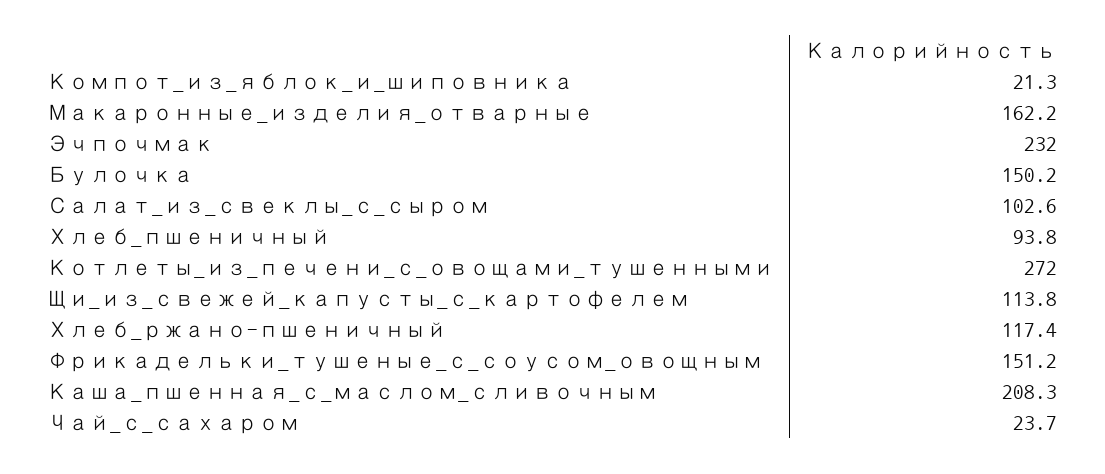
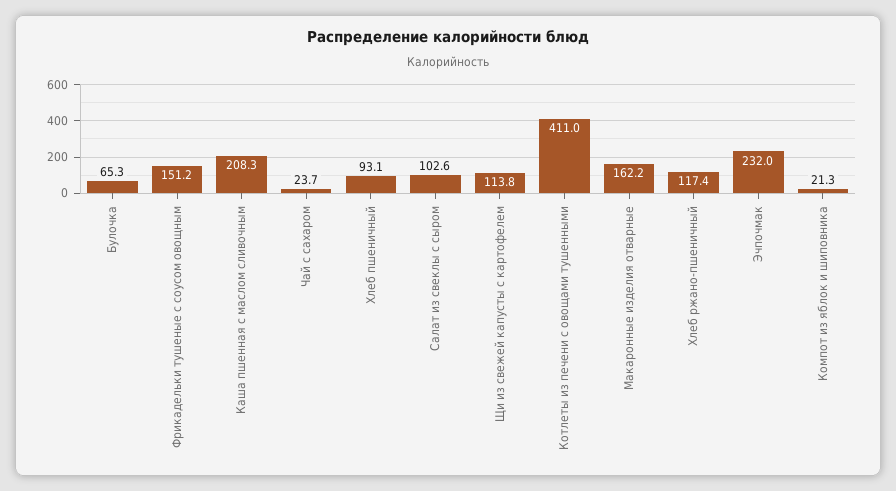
  {
    "Компот_из_яблок_и_шиповника": 21.3,
    "Макаронные_изделия_отварные": 162.2,
    "Эчпочмак": 232,
-   "Булочка": 150.2,
+   "Булочка": 65.3,
    "Салат_из_свеклы_с_сыром": 102.6,
-   "Хлеб_пшеничный": 93.8,
+   "Хлеб_пшеничный": 93.1,
-   "Котлеты_из_печени_с_овощами_тушенными": 272,
+   "Котлеты_из_печени_с_овощами_тушенными": 411,
    "Щи_из_свежей_капусты_с_картофелем": 113.8,
    "Хлеб_ржано-пшеничный": 117.4,
    "Фрикадельки_тушеные_с_соусом_овощным": 151.2,
    "Каша_пшенная_с_маслом_сливочным": 208.3,
    "Чай_с_сахаром": 23.7
  }

